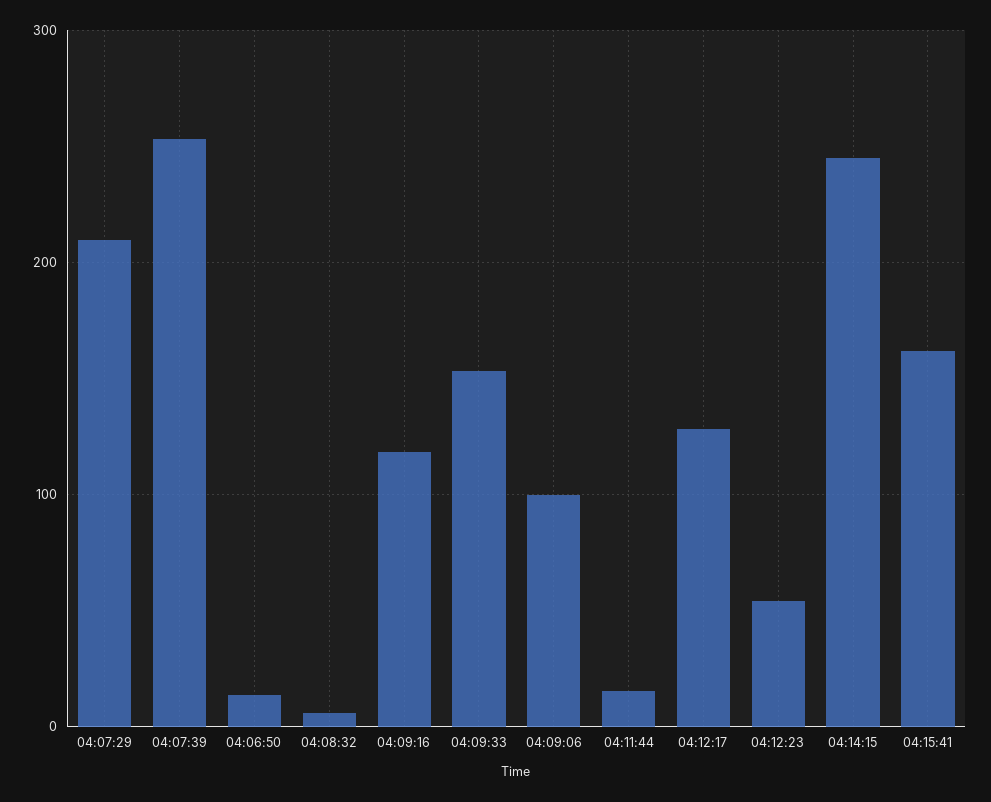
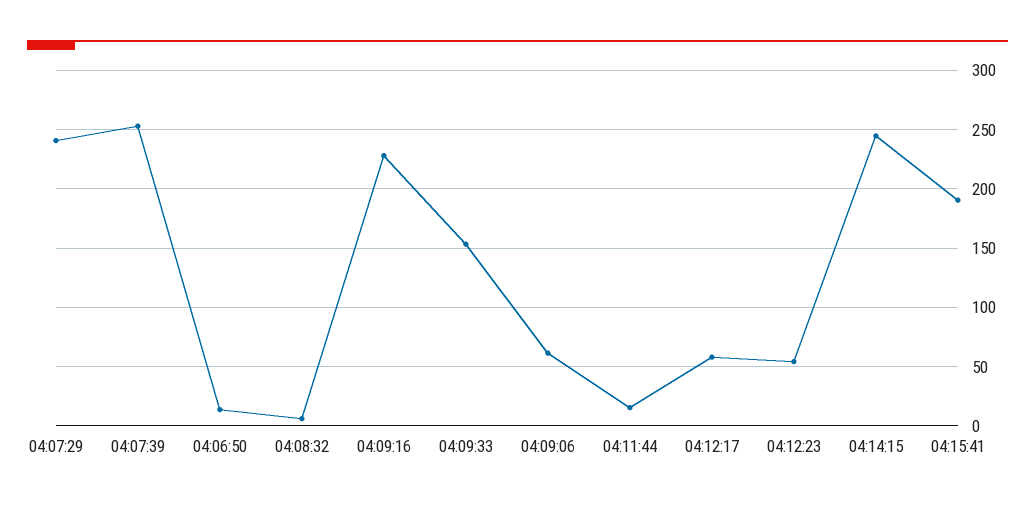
  {
-   "04:07:29": 210,
+   "04:07:29": 240,
    "04:07:39": 250,
    "04:06:50": 10,
    "04:08:32": 10,
-   "04:09:16": 120,
+   "04:09:16": 230,
    "04:09:33": 150,
-   "04:09:06": 100,
+   "04:09:06": 60,
    "04:11:44": 20,
-   "04:12:17": 130,
+   "04:12:17": 60,
    "04:12:23": 50,
    "04:14:15": 240,
-   "04:15:41": 160
+   "04:15:41": 190
  }

